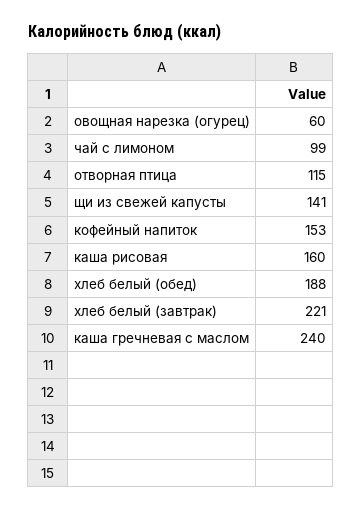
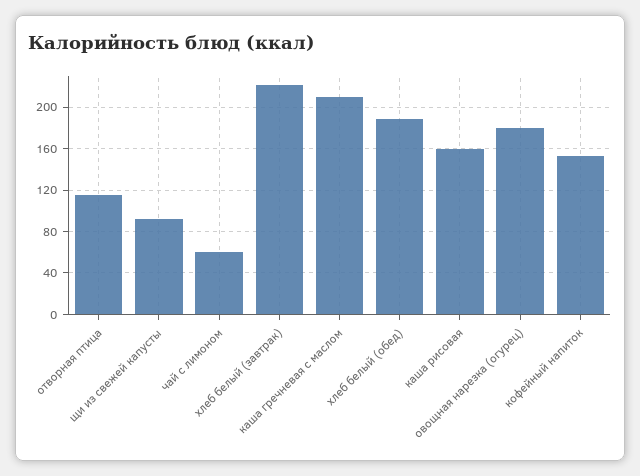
  {
-   "овощная нарезка (огурец)": 60,
+   "овощная нарезка (огурец)": 180,
-   "чай с лимоном": 99,
+   "чай с лимоном": 60,
    "отворная птица": 115,
-   "щи из свежей капусты": 141,
+   "щи из свежей капусты": 90,
    "кофейный напиток": 153,
    "каша рисовая": 160,
    "хлеб белый (обед)": 188,
    "хлеб белый (завтрак)": 221,
-   "каша гречневая с маслом": 240
+   "каша гречневая с маслом": 210
  }

